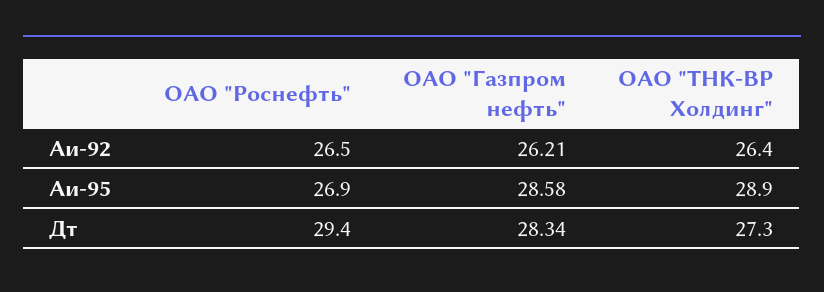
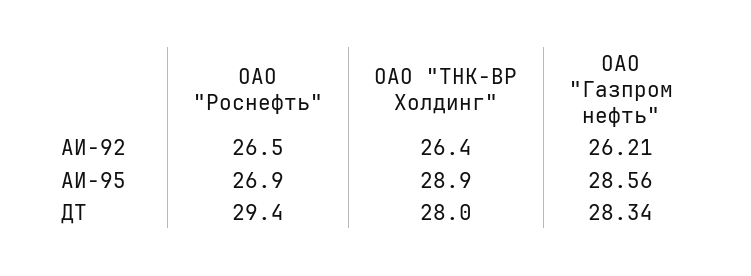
  {
    "ОАО \"Роснефть\"": {
      "Аи-92": 26.5,
      "Аи-95": 26.9,
      "Дт": 29.4
    },
    "ОАО \"Газпром нефть\"": {
      "Аи-92": 26.21,
-     "Аи-95": 28.58,
+     "Аи-95": 28.56,
      "Дт": 28.34
    },
    "ОАО \"ТНК-ВР Холдинг\"": {
      "Аи-92": 26.4,
      "Аи-95": 28.9,
-     "Дт": 27.3
+     "Дт": 28
    }
  }

